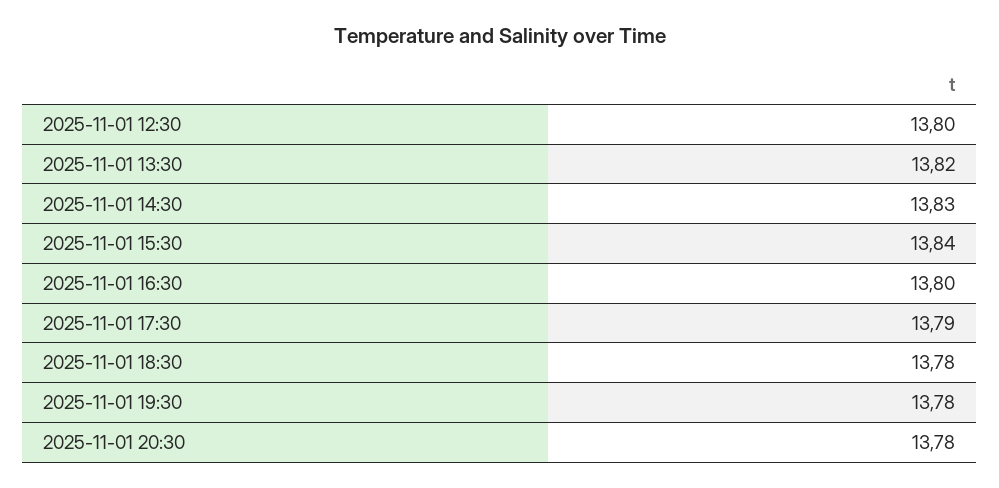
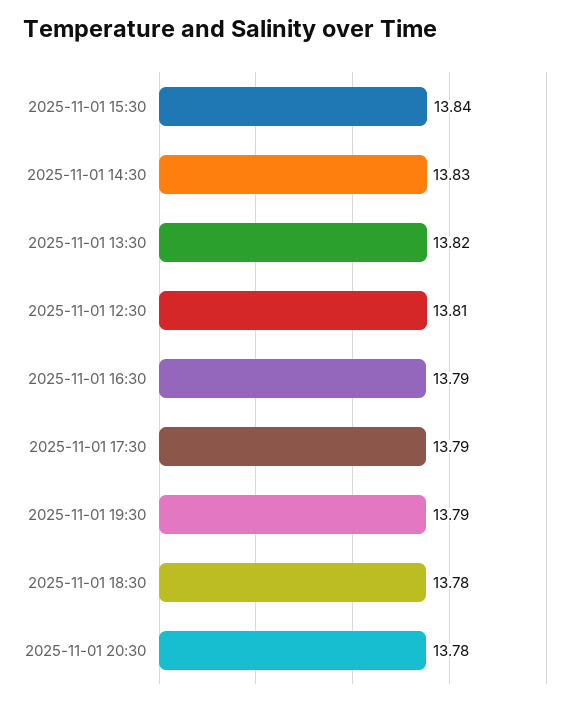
  {
-   "2025-11-01 12:30": 13.8,
+   "2025-11-01 12:30": 13.81,
    "2025-11-01 13:30": 13.82,
    "2025-11-01 14:30": 13.83,
    "2025-11-01 15:30": 13.84,
-   "2025-11-01 16:30": 13.8,
+   "2025-11-01 16:30": 13.79,
    "2025-11-01 17:30": 13.79,
    "2025-11-01 18:30": 13.78,
-   "2025-11-01 19:30": 13.78,
+   "2025-11-01 19:30": 13.79,
    "2025-11-01 20:30": 13.78
  }

